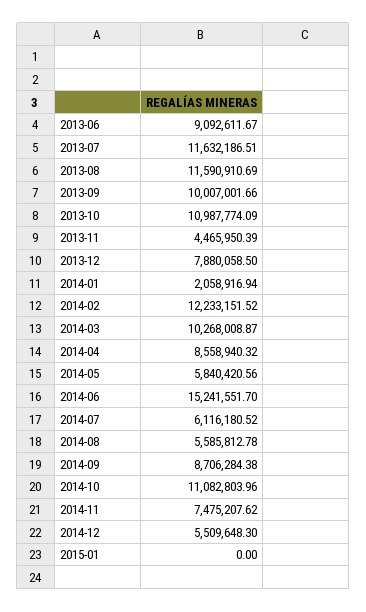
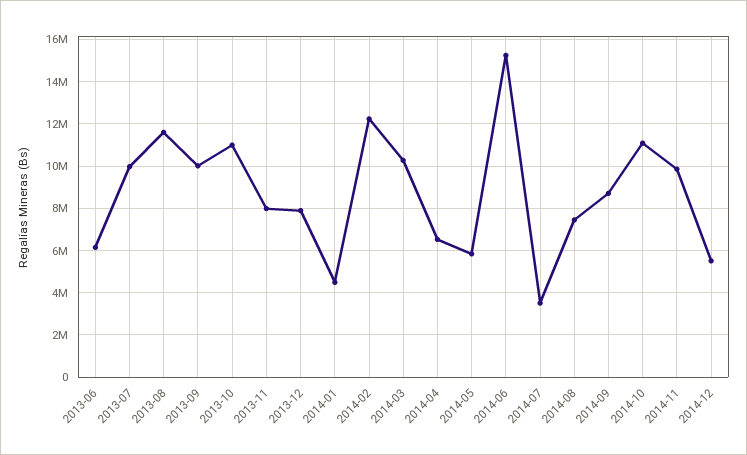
  {
-   "2013-06": 9092611.67,
+   "2013-06": 6000000,
-   "2013-07": 11632186.51,
+   "2013-07": 10000000,
    "2013-08": 11590910.69,
    "2013-09": 10007001.66,
    "2013-10": 10987774.09,
-   "2013-11": 4465950.39,
+   "2013-11": 8000000,
    "2013-12": 7880058.5,
-   "2014-01": 2058916.94,
+   "2014-01": 4500000,
    "2014-02": 12233151.52,
    "2014-03": 10268008.87,
-   "2014-04": 8558940.32,
+   "2014-04": 6500000,
    "2014-05": 5840420.56,
    "2014-06": 15241551.7,
-   "2014-07": 6116180.52,
+   "2014-07": 3500000,
-   "2014-08": 5585812.78,
+   "2014-08": 7500000,
    "2014-09": 8706284.38,
    "2014-10": 11082803.96,
-   "2014-11": 7475207.62,
+   "2014-11": 10000000,
-   "2014-12": 5509648.3,
+   "2014-12": 5509648.3
-   "2015-01": 0
  }

